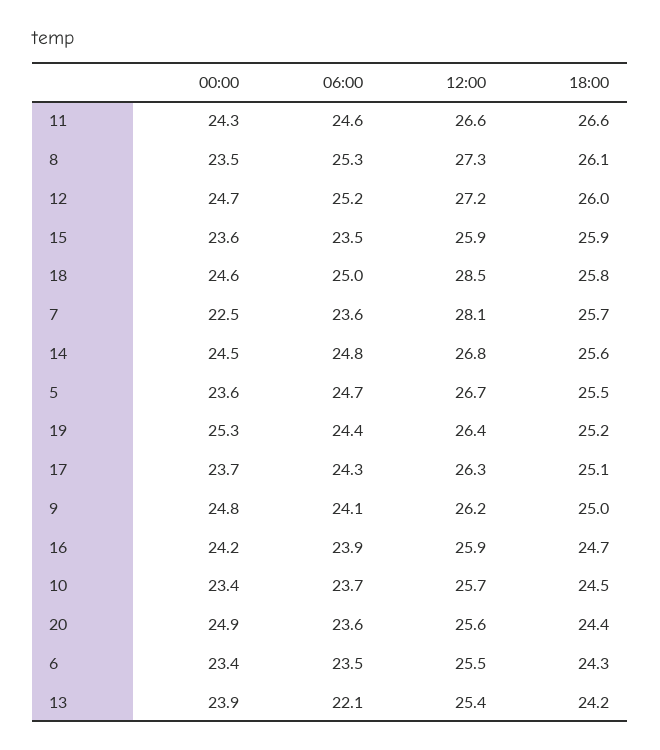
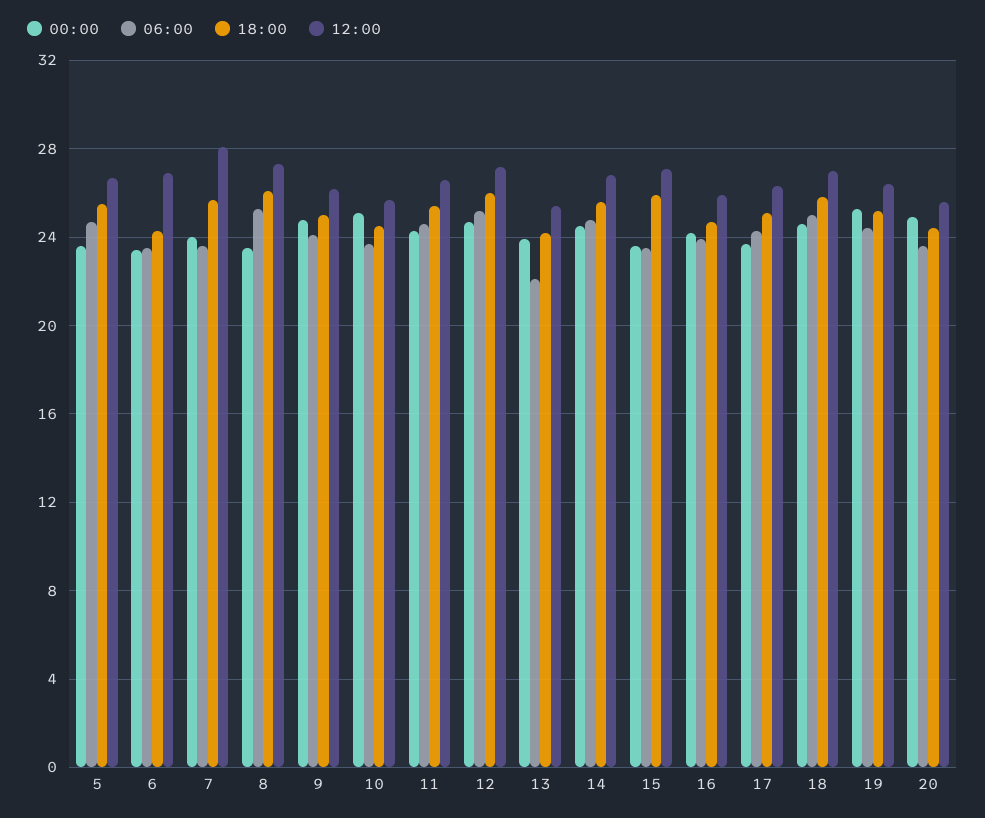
  {
    "00:00": {
      "11": 24.3,
      "8": 23.5,
      "12": 24.7,
      "15": 23.6,
      "18": 24.6,
-     "7": 22.5,
+     "7": 24,
      "14": 24.5,
      "5": 23.6,
      "19": 25.3,
      "17": 23.7,
      "9": 24.8,
      "16": 24.2,
-     "10": 23.4,
+     "10": 25,
      "20": 24.9,
      "6": 23.4,
      "13": 23.9
    },
    "06:00": {
      "11": 24.6,
      "8": 25.3,
      "12": 25.2,
      "15": 23.5,
      "18": 25,
      "7": 23.6,
      "14": 24.8,
      "5": 24.7,
      "19": 24.4,
      "17": 24.3,
      "9": 24.1,
      "16": 23.9,
      "10": 23.7,
      "20": 23.6,
      "6": 23.5,
      "13": 22.1
    },
    "12:00": {
      "11": 26.6,
      "8": 27.3,
      "12": 27.2,
-     "15": 25.9,
+     "15": 27,
-     "18": 28.5,
+     "18": 27,
      "7": 28.1,
      "14": 26.8,
      "5": 26.7,
      "19": 26.4,
      "17": 26.3,
      "9": 26.2,
      "16": 25.9,
      "10": 25.7,
      "20": 25.6,
-     "6": 25.5,
+     "6": 27,
      "13": 25.4
    },
    "18:00": {
-     "11": 26.6,
+     "11": 25.5,
      "8": 26.1,
      "12": 26,
      "15": 25.9,
      "18": 25.8,
      "7": 25.7,
      "14": 25.6,
      "5": 25.5,
      "19": 25.2,
      "17": 25.1,
      "9": 25,
      "16": 24.7,
      "10": 24.5,
      "20": 24.4,
      "6": 24.3,
      "13": 24.2
    }
  }

